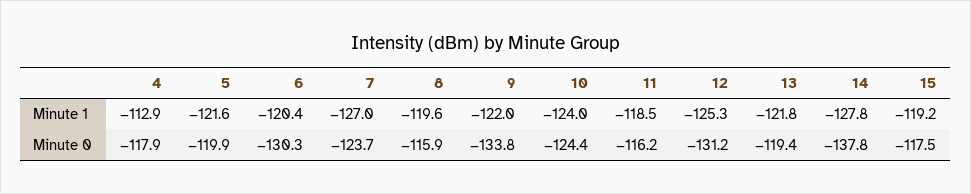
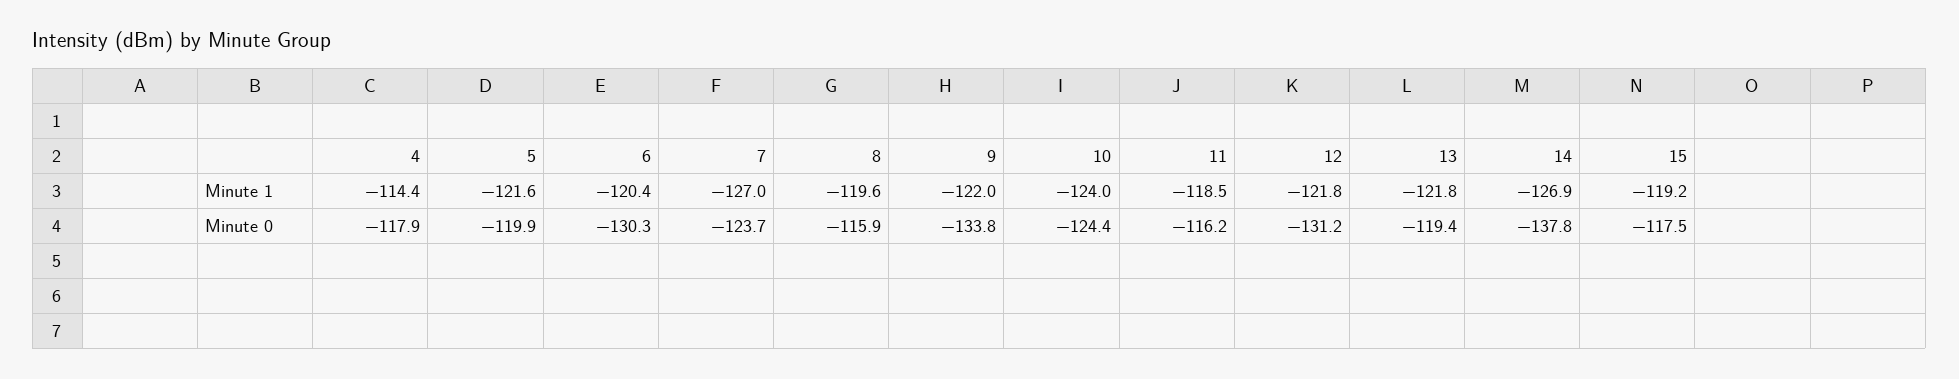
  {
    "4": {
-     "Minute 1": -112.9,
+     "Minute 1": -114.4,
      "Minute 0": -117.9
    },
    "5": {
      "Minute 1": -121.6,
      "Minute 0": -119.9
    },
    "6": {
      "Minute 1": -120.4,
      "Minute 0": -130.3
    },
    "7": {
      "Minute 1": -127,
      "Minute 0": -123.7
    },
    "8": {
      "Minute 1": -119.6,
      "Minute 0": -115.9
    },
    "9": {
      "Minute 1": -122,
      "Minute 0": -133.8
    },
    "10": {
      "Minute 1": -124,
      "Minute 0": -124.4
    },
    "11": {
      "Minute 1": -118.5,
      "Minute 0": -116.2
    },
    "12": {
-     "Minute 1": -125.3,
+     "Minute 1": -121.8,
      "Minute 0": -131.2
    },
    "13": {
      "Minute 1": -121.8,
      "Minute 0": -119.4
    },
    "14": {
-     "Minute 1": -127.8,
+     "Minute 1": -126.9,
      "Minute 0": -137.8
    },
    "15": {
      "Minute 1": -119.2,
      "Minute 0": -117.5
    }
  }

